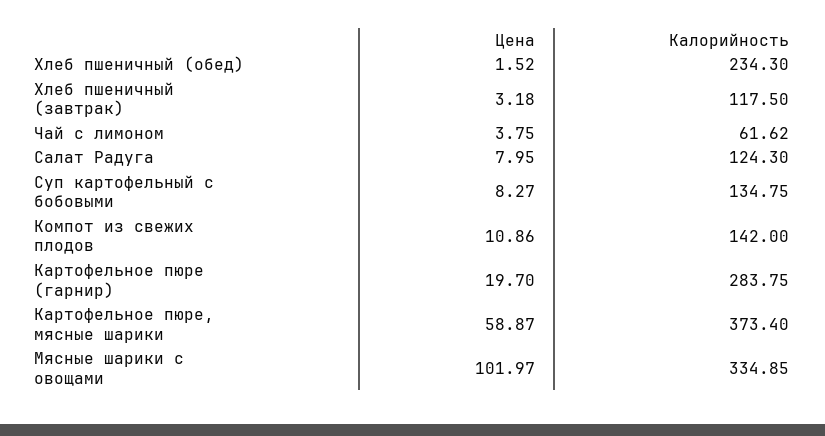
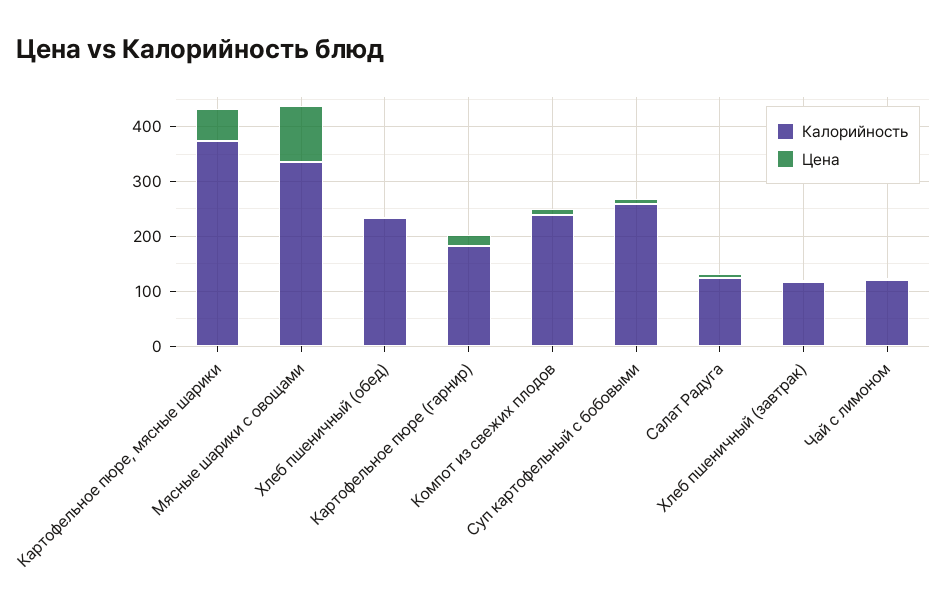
  {
    "Цена": {
      "Хлеб пшеничный (обед)": 1.52,
      "Хлеб пшеничный (завтрак)": 3.18,
      "Чай с лимоном": 3.75,
      "Салат Радуга": 7.95,
      "Суп картофельный с бобовыми": 8.27,
      "Компот из свежих плодов": 10.86,
      "Картофельное пюре (гарнир)": 19.7,
      "Картофельное пюре, мясные шарики": 58.87,
      "Мясные шарики с овощами": 101.97
    },
    "Калорийность": {
      "Хлеб пшеничный (обед)": 234.3,
      "Хлеб пшеничный (завтрак)": 117.5,
-     "Чай с лимоном": 61.62,
+     "Чай с лимоном": 120,
      "Салат Радуга": 124.3,
-     "Суп картофельный с бобовыми": 134.75,
+     "Суп картофельный с бобовыми": 260,
-     "Компот из свежих плодов": 142,
+     "Компот из свежих плодов": 240,
-     "Картофельное пюре (гарнир)": 283.75,
+     "Картофельное пюре (гарнир)": 180,
      "Картофельное пюре, мясные шарики": 373.4,
      "Мясные шарики с овощами": 334.85
    }
  }

